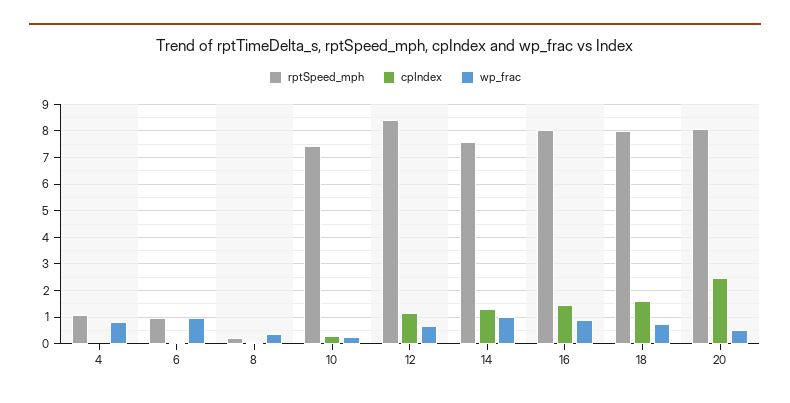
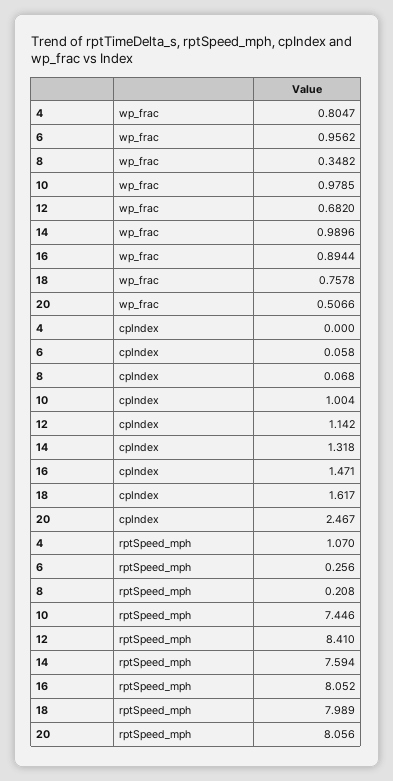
  {
    "rptSpeed_mph": {
      "4": 1.07,
-     "6": 1,
+     "6": 0.256,
      "8": 0.208,
      "10": 7.446,
      "12": 8.41,
      "14": 7.594,
      "16": 8.052,
      "18": 7.989,
      "20": 8.056
    },
    "cpIndex": {
      "4": 0,
      "6": 0.058,
      "8": 0.068,
-     "10": 0.25,
+     "10": 1.004,
      "12": 1.142,
      "14": 1.318,
      "16": 1.471,
      "18": 1.617,
      "20": 2.467
    },
    "wp_frac": {
      "4": 0.8047,
      "6": 0.9562,
      "8": 0.3482,
-     "10": 0.25,
+     "10": 0.9785,
      "12": 0.682,
      "14": 0.9896,
      "16": 0.8944,
      "18": 0.7578,
      "20": 0.5066
    }
  }

